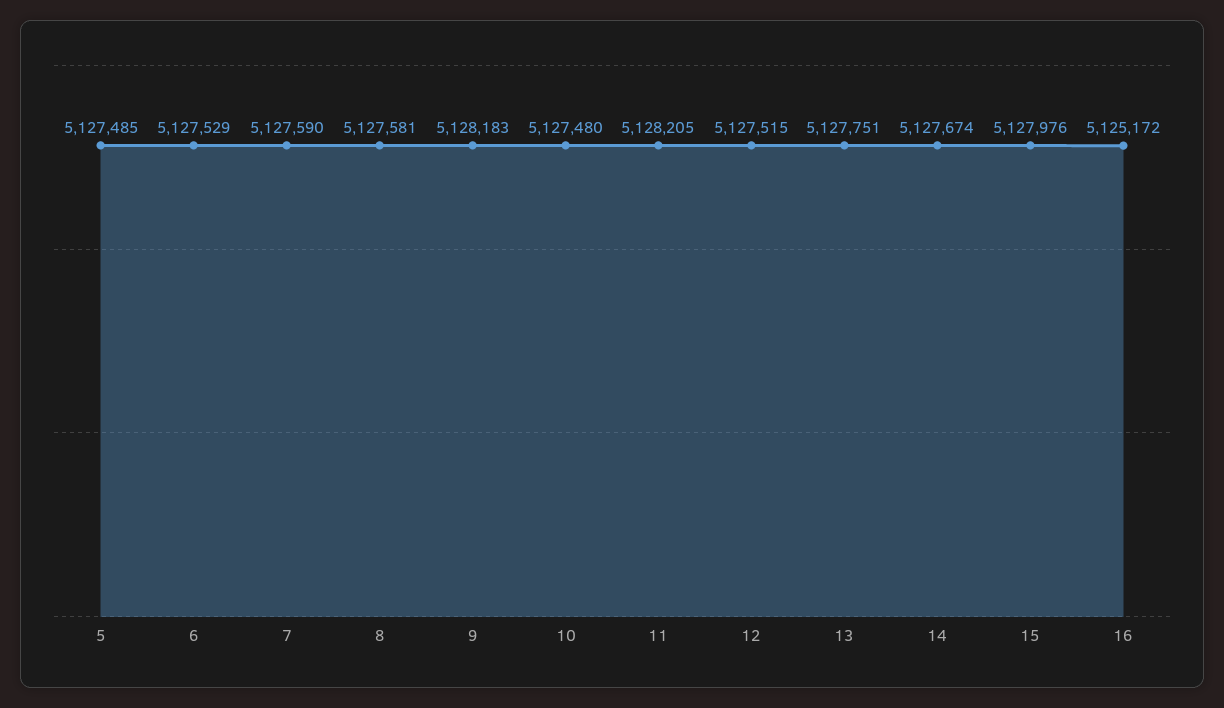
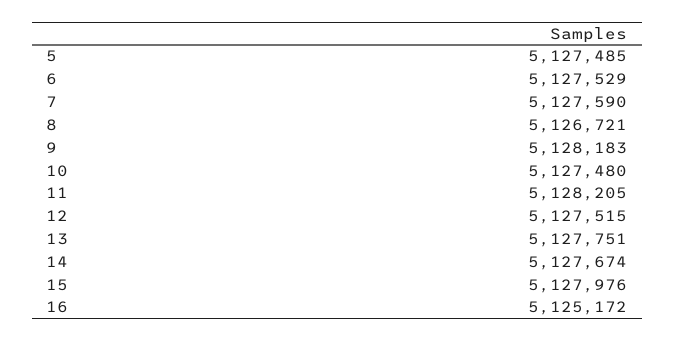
  {
    "5": 5127485,
    "6": 5127529,
    "7": 5127590,
-   "8": 5127581,
+   "8": 5126721,
    "9": 5128183,
    "10": 5127480,
    "11": 5128205,
    "12": 5127515,
    "13": 5127751,
    "14": 5127674,
    "15": 5127976,
    "16": 5125172
  }

